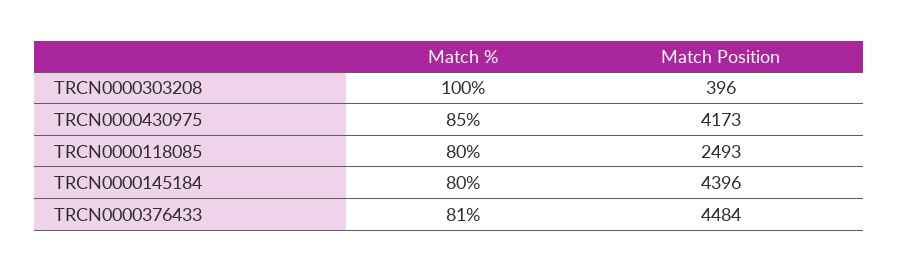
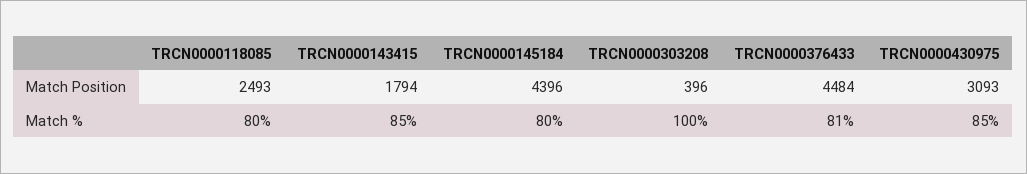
  {
    "Match %": {
      "TRCN0000303208": 100,
      "TRCN0000430975": 85,
      "TRCN0000118085": 80,
      "TRCN0000145184": 80,
-     "TRCN0000376433": 81
+     "TRCN0000376433": 81,
+     "TRCN0000143415": 85
    },
    "Match Position": {
      "TRCN0000303208": 396,
-     "TRCN0000430975": 4173,
+     "TRCN0000430975": 3093,
      "TRCN0000118085": 2493,
      "TRCN0000145184": 4396,
-     "TRCN0000376433": 4484
+     "TRCN0000376433": 4484,
+     "TRCN0000143415": 1794
    }
  }

